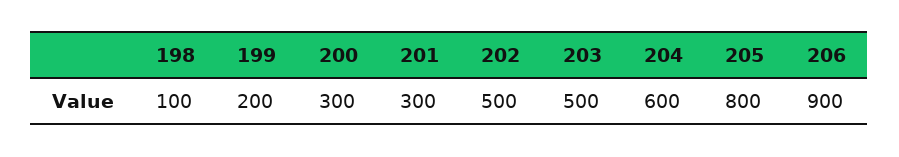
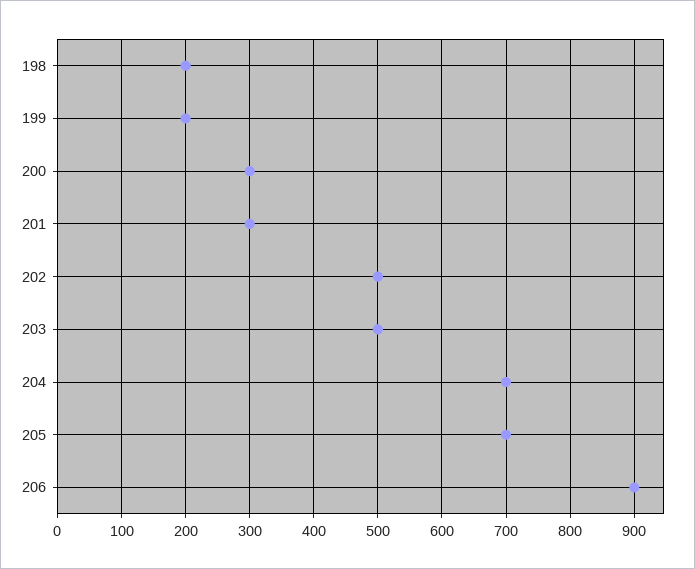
  {
-   "198": 100,
+   "198": 200,
    "199": 200,
    "200": 300,
    "201": 300,
    "202": 500,
    "203": 500,
-   "204": 600,
+   "204": 700,
-   "205": 800,
+   "205": 700,
    "206": 900
  }

